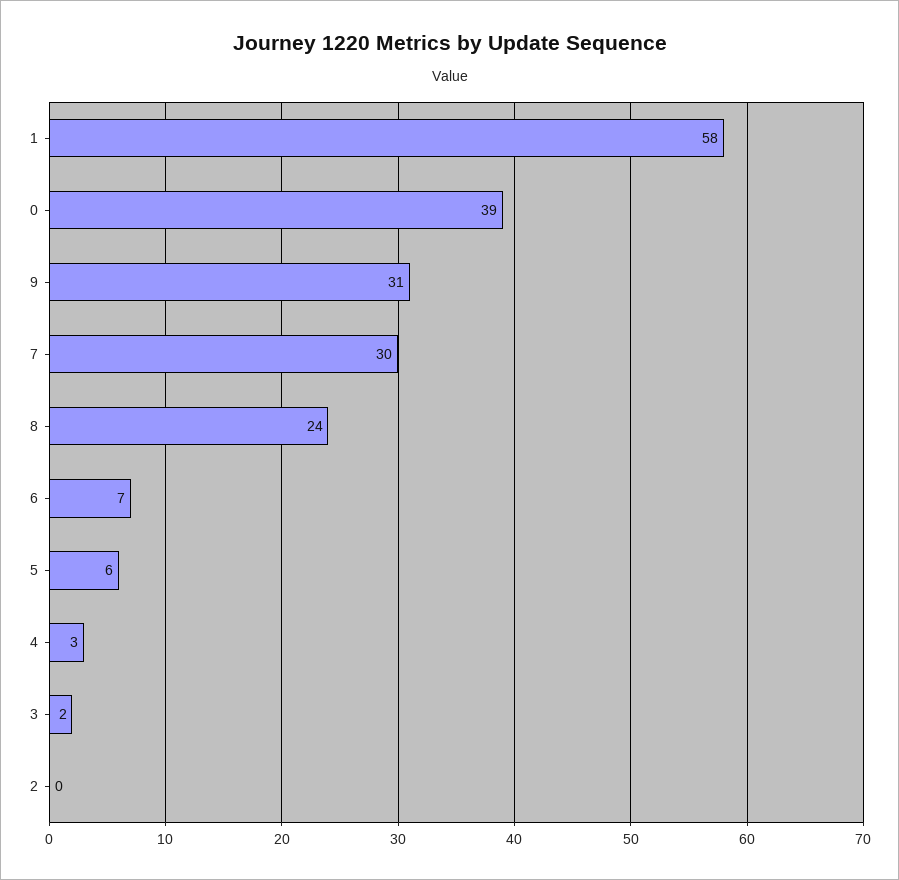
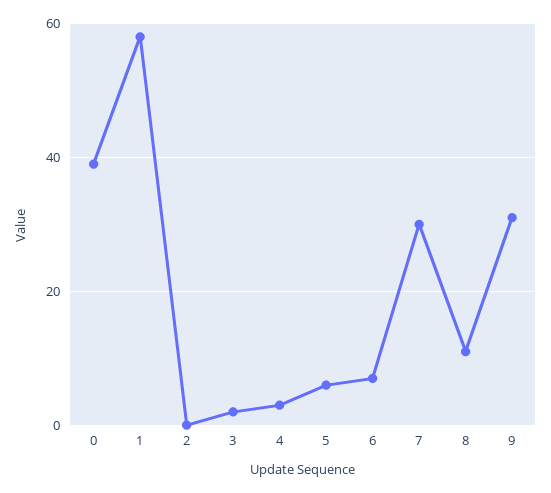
  {
    "1": 58,
    "0": 39,
    "9": 31,
    "7": 30,
-   "8": 24,
+   "8": 10,
    "6": 7,
    "5": 6,
    "4": 3,
    "3": 2,
    "2": 0
  }

